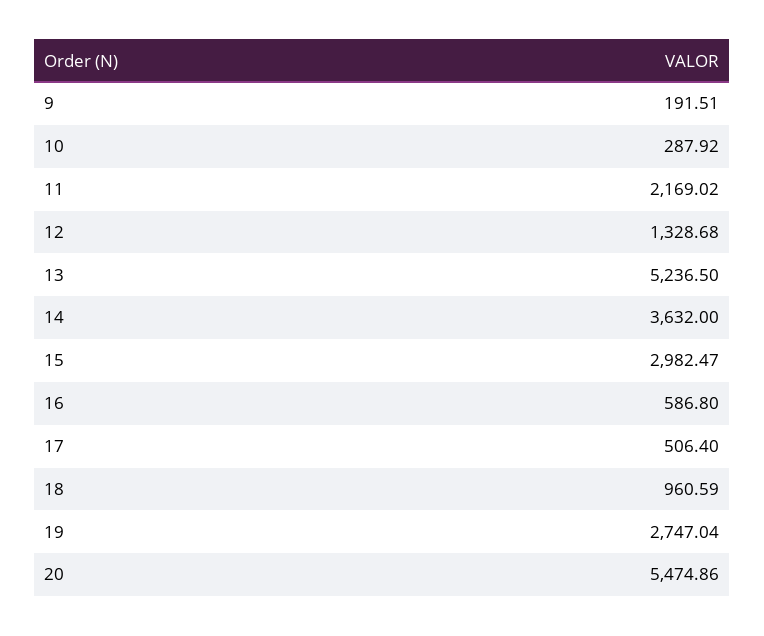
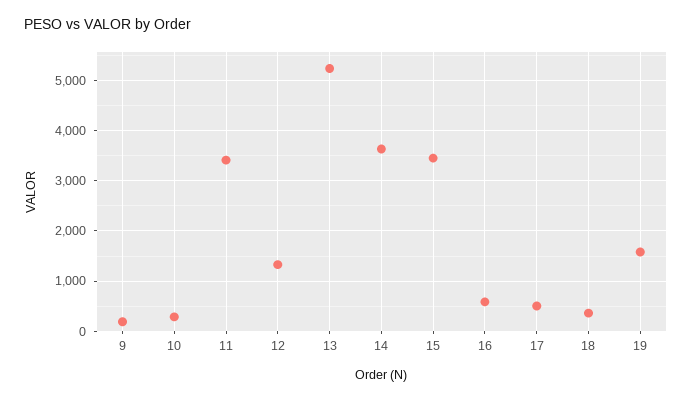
  {
    "9": 191.51,
    "10": 287.92,
-   "11": 2169.02,
+   "11": 3400,
    "12": 1328.68,
    "13": 5236.5,
    "14": 3632,
-   "15": 2982.47,
+   "15": 3400,
    "16": 586.8,
    "17": 506.4,
-   "18": 960.59,
+   "18": 400,
-   "19": 2747.04,
+   "19": 1600
-   "20": 5474.86
  }

